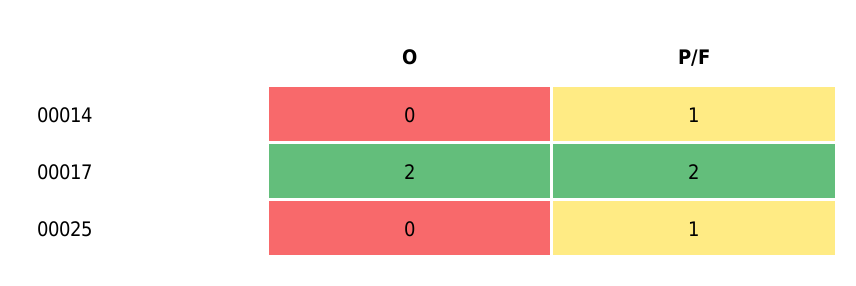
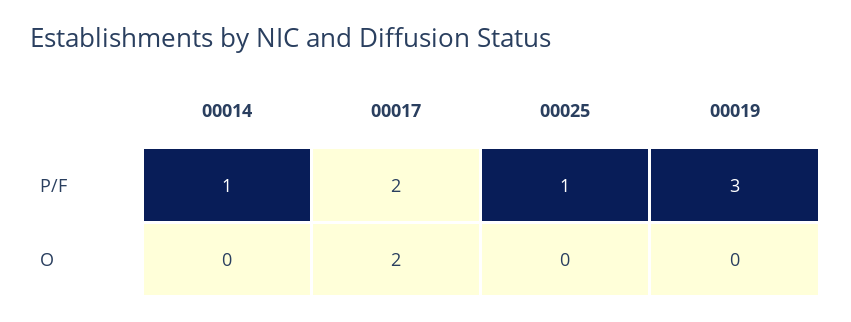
  {
    "O": {
      "00014": 0,
      "00017": 2,
-     "00025": 0
+     "00025": 0,
+     "00019": 0
    },
    "P/F": {
      "00014": 1,
      "00017": 2,
-     "00025": 1
+     "00025": 1,
+     "00019": 3
    }
  }

